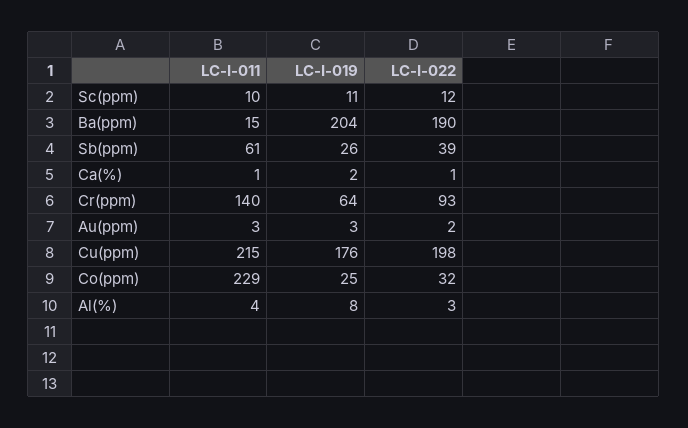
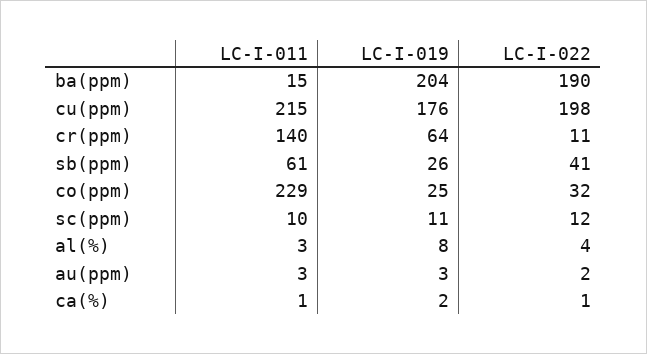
  {
    "LC-I-011": {
      "Sc(ppm)": 10,
      "Ba(ppm)": 15,
      "Sb(ppm)": 61,
      "Ca(%)": 1,
      "Cr(ppm)": 140,
      "Au(ppm)": 3,
      "Cu(ppm)": 215,
      "Co(ppm)": 229,
-     "Al(%)": 4
+     "Al(%)": 3
    },
    "LC-I-019": {
      "Sc(ppm)": 11,
      "Ba(ppm)": 204,
      "Sb(ppm)": 26,
      "Ca(%)": 2,
      "Cr(ppm)": 64,
      "Au(ppm)": 3,
      "Cu(ppm)": 176,
      "Co(ppm)": 25,
      "Al(%)": 8
    },
    "LC-I-022": {
      "Sc(ppm)": 12,
      "Ba(ppm)": 190,
-     "Sb(ppm)": 39,
+     "Sb(ppm)": 41,
      "Ca(%)": 1,
-     "Cr(ppm)": 93,
+     "Cr(ppm)": 11,
      "Au(ppm)": 2,
      "Cu(ppm)": 198,
      "Co(ppm)": 32,
-     "Al(%)": 3
+     "Al(%)": 4
    }
  }

